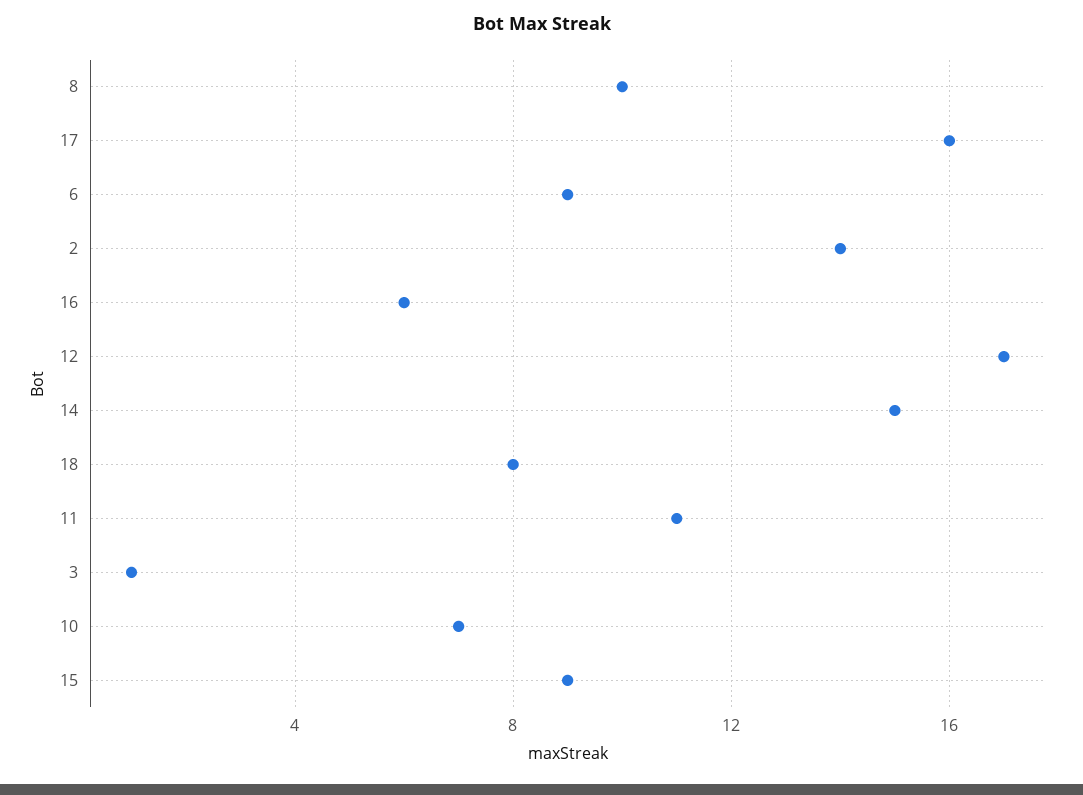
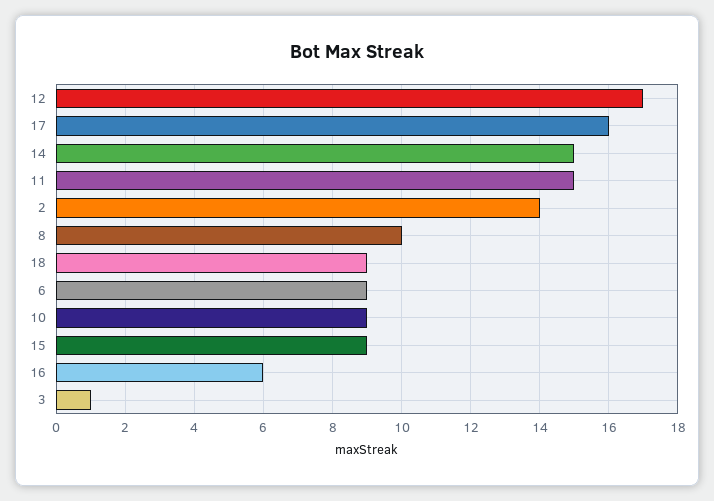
  {
    "8": 10,
    "17": 16,
    "6": 9,
    "2": 14,
    "16": 6,
    "12": 17,
    "14": 15,
-   "18": 8,
+   "18": 9,
-   "11": 11,
+   "11": 15,
    "3": 1,
-   "10": 7,
+   "10": 9,
    "15": 9
  }

